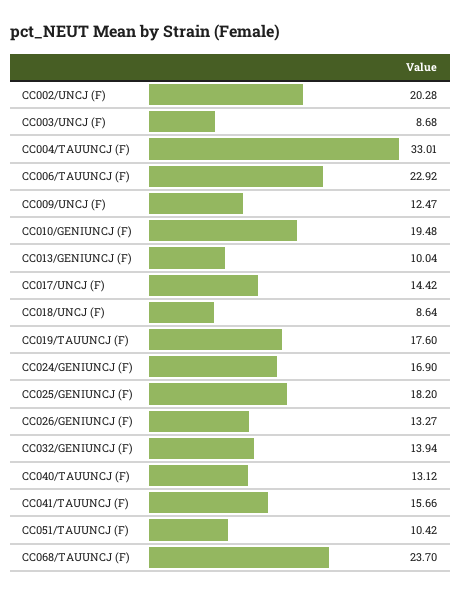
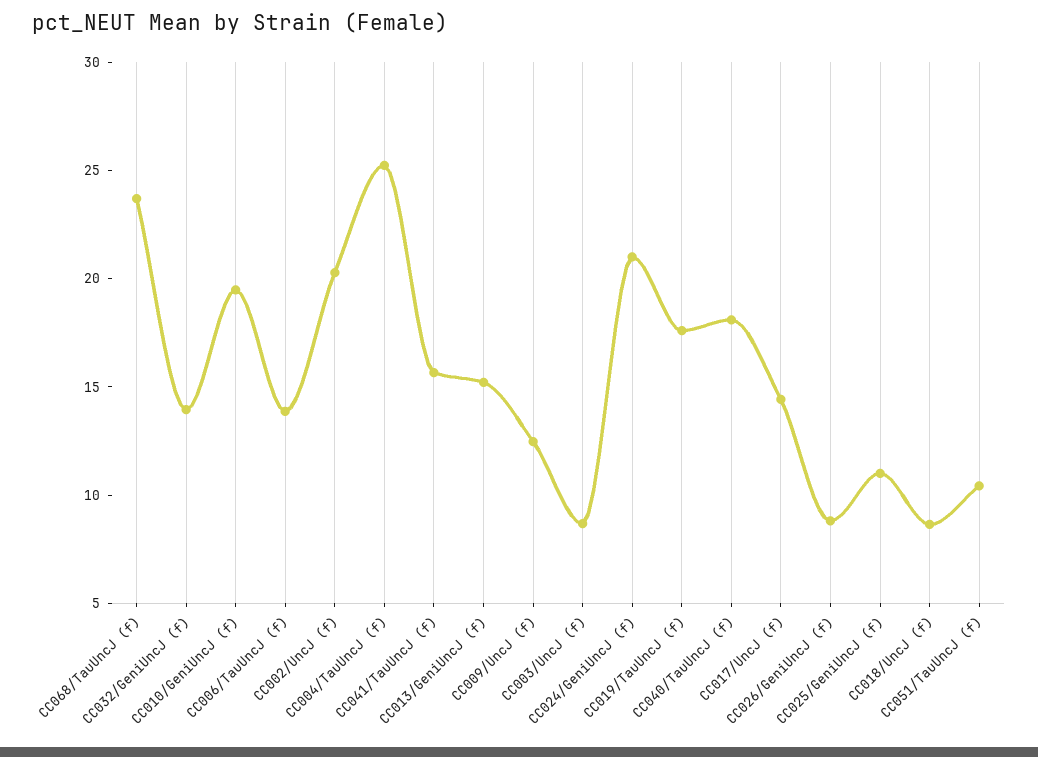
  {
    "CC002/UNCJ (F)": 20.28,
    "CC003/UNCJ (F)": 8.68,
-   "CC004/TAUUNCJ (F)": 33.01,
+   "CC004/TAUUNCJ (F)": 25,
-   "CC006/TAUUNCJ (F)": 22.92,
+   "CC006/TAUUNCJ (F)": 14,
    "CC009/UNCJ (F)": 12.47,
    "CC010/GENIUNCJ (F)": 19.48,
-   "CC013/GENIUNCJ (F)": 10.04,
+   "CC013/GENIUNCJ (F)": 15,
    "CC017/UNCJ (F)": 14.42,
    "CC018/UNCJ (F)": 8.64,
    "CC019/TAUUNCJ (F)": 17.6,
-   "CC024/GENIUNCJ (F)": 16.9,
+   "CC024/GENIUNCJ (F)": 21,
-   "CC025/GENIUNCJ (F)": 18.2,
+   "CC025/GENIUNCJ (F)": 11,
-   "CC026/GENIUNCJ (F)": 13.27,
+   "CC026/GENIUNCJ (F)": 9,
    "CC032/GENIUNCJ (F)": 13.94,
-   "CC040/TAUUNCJ (F)": 13.12,
+   "CC040/TAUUNCJ (F)": 18,
    "CC041/TAUUNCJ (F)": 15.66,
    "CC051/TAUUNCJ (F)": 10.42,
    "CC068/TAUUNCJ (F)": 23.7
  }

